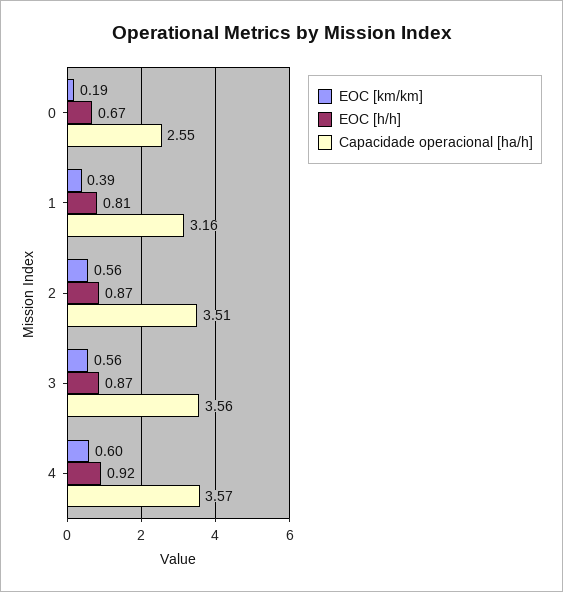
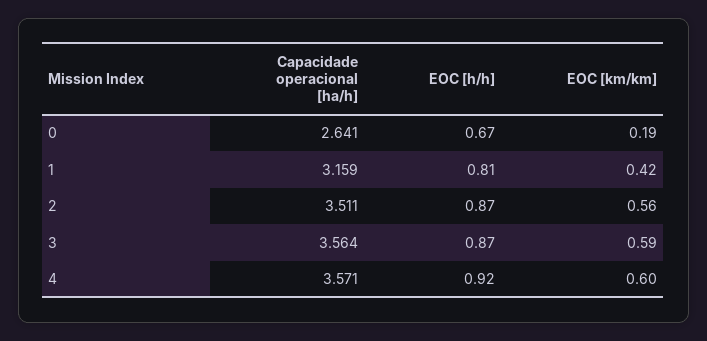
  {
    "EOC [km/km]": {
      "0": 0.19,
-     "1": 0.39,
+     "1": 0.42,
      "2": 0.56,
-     "3": 0.56,
+     "3": 0.59,
      "4": 0.6
    },
    "EOC [h/h]": {
      "0": 0.67,
      "1": 0.81,
      "2": 0.87,
      "3": 0.87,
      "4": 0.92
    },
    "Capacidade operacional [ha/h]": {
-     "0": 2.55,
+     "0": 2.641,
      "1": 3.159,
      "2": 3.511,
      "3": 3.564,
      "4": 3.571
    }
  }

